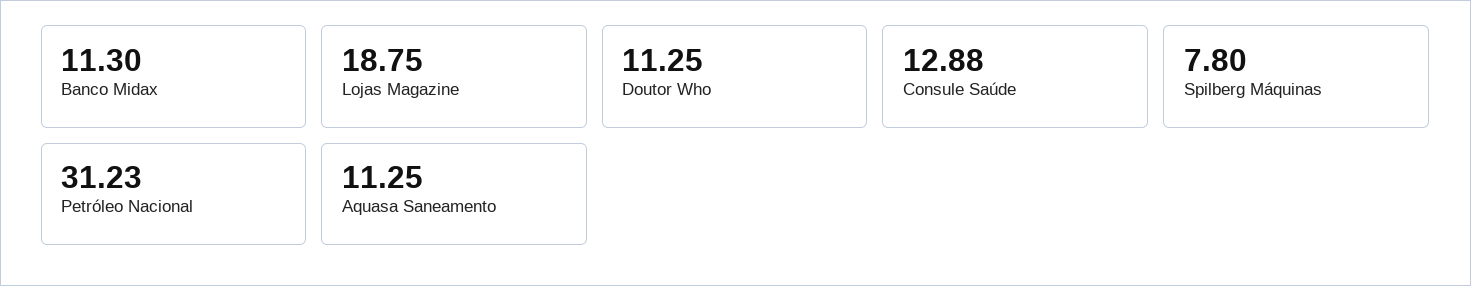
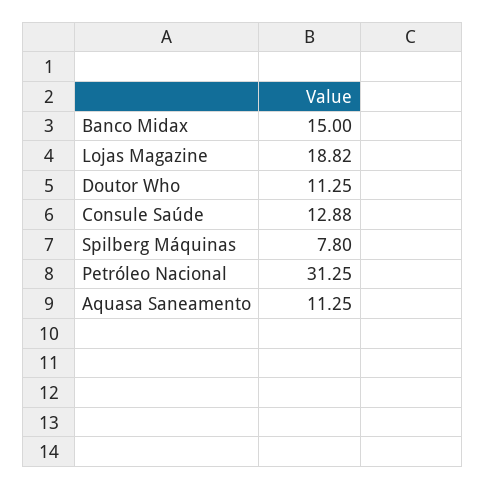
  {
-   "Banco Midax": 11.3,
+   "Banco Midax": 15,
-   "Lojas Magazine": 18.75,
+   "Lojas Magazine": 18.82,
    "Doutor Who": 11.25,
    "Consule Saúde": 12.88,
    "Spilberg Máquinas": 7.8,
-   "Petróleo Nacional": 31.23,
+   "Petróleo Nacional": 31.25,
    "Aquasa Saneamento": 11.25
  }

